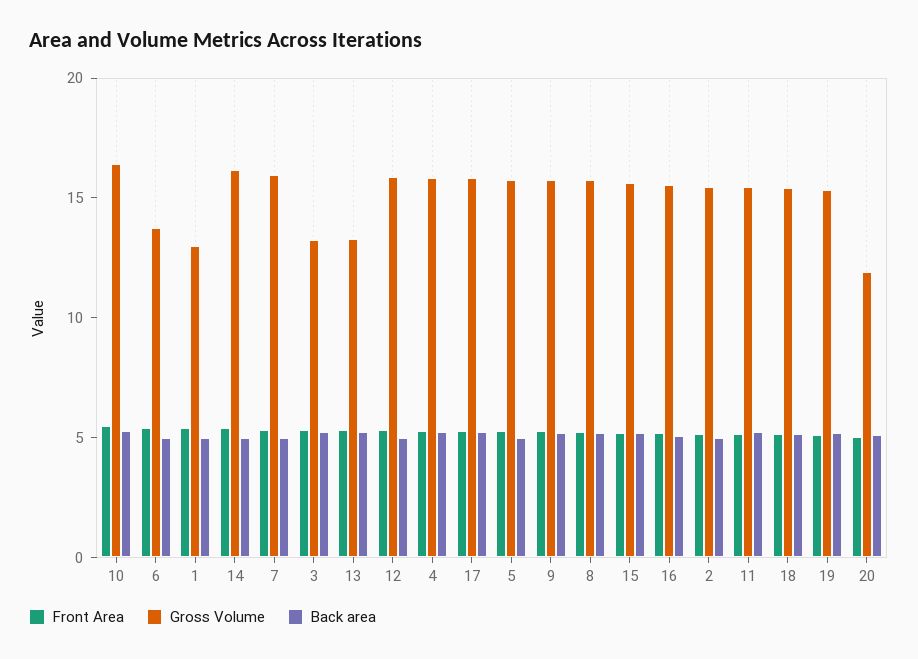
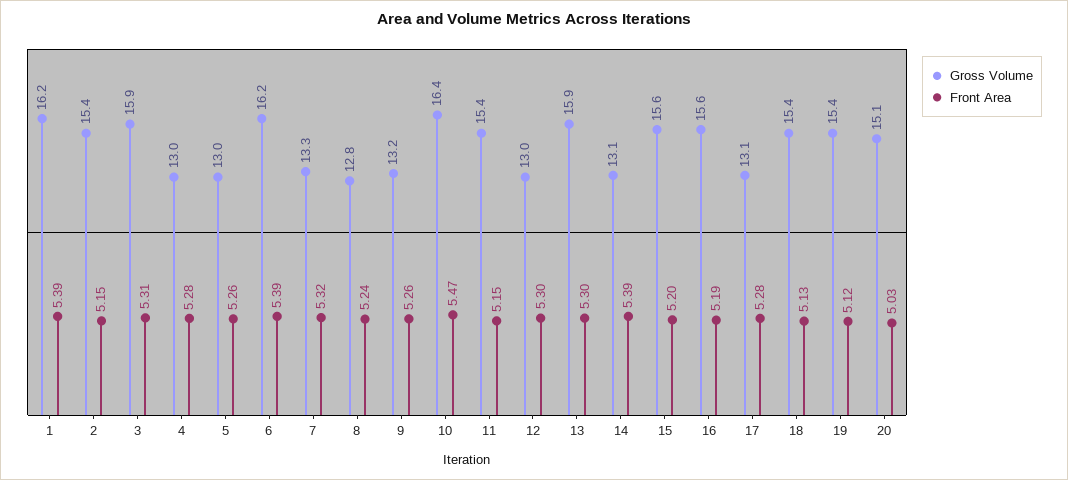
  {
    "Front Area": {
      "10": 5.47,
      "6": 5.39,
      "1": 5.39,
      "14": 5.39,
      "7": 5.32,
      "3": 5.31,
      "13": 5.3,
      "12": 5.3,
      "4": 5.28,
      "17": 5.28,
      "5": 5.26,
      "9": 5.26,
      "8": 5.24,
      "15": 5.2,
      "16": 5.19,
      "2": 5.15,
      "11": 5.15,
      "18": 5.13,
      "19": 5.12,
      "20": 5.03
    },
    "Gross Volume": {
      "10": 16.4,
-     "6": 14,
+     "6": 16.2,
-     "1": 13,
+     "1": 16.2,
-     "14": 16,
+     "14": 13.1,
-     "7": 16,
+     "7": 13.3,
-     "3": 13,
+     "3": 15.9,
-     "13": 13,
+     "13": 15.9,
-     "12": 16,
+     "12": 13,
-     "4": 16,
+     "4": 13,
-     "17": 16,
+     "17": 13.1,
-     "5": 16,
+     "5": 13,
-     "9": 16,
+     "9": 13.2,
-     "8": 16,
+     "8": 12.8,
      "15": 15.6,
      "16": 15.6,
      "2": 15.4,
      "11": 15.4,
      "18": 15.4,
      "19": 15.4,
-     "20": 12
+     "20": 15.1
-   },
+   }
-   "Back area": {
-     "10": 5,
-     "6": 5,
-     "1": 5,
-     "14": 5,
-     "7": 5,
-     "3": 5,
-     "13": 5,
-     "12": 5,
-     "4": 5,
-     "17": 5,
-     "5": 5,
-     "9": 5,
-     "8": 5,
-     "15": 5,
-     "16": 5,
-     "2": 5,
-     "11": 5,
-     "18": 5,
-     "19": 5,
-     "20": 5
-   }
  }

